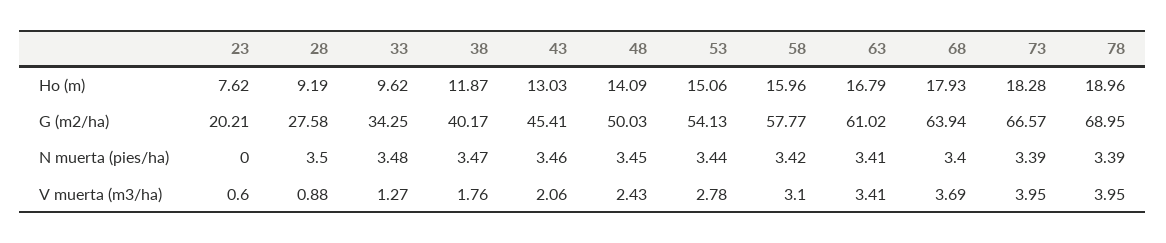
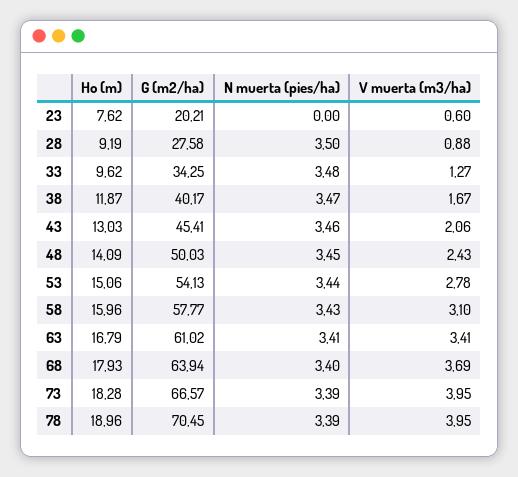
  {
    "23": {
      "Ho (m)": 7.62,
      "G (m2/ha)": 20.21,
      "N muerta (pies/ha)": 0,
      "V muerta (m3/ha)": 0.6
    },
    "28": {
      "Ho (m)": 9.19,
      "G (m2/ha)": 27.58,
      "N muerta (pies/ha)": 3.5,
      "V muerta (m3/ha)": 0.88
    },
    "33": {
      "Ho (m)": 9.62,
      "G (m2/ha)": 34.25,
      "N muerta (pies/ha)": 3.48,
      "V muerta (m3/ha)": 1.27
    },
    "38": {
      "Ho (m)": 11.87,
      "G (m2/ha)": 40.17,
      "N muerta (pies/ha)": 3.47,
-     "V muerta (m3/ha)": 1.76
+     "V muerta (m3/ha)": 1.67
    },
    "43": {
      "Ho (m)": 13.03,
      "G (m2/ha)": 45.41,
      "N muerta (pies/ha)": 3.46,
      "V muerta (m3/ha)": 2.06
    },
    "48": {
      "Ho (m)": 14.09,
      "G (m2/ha)": 50.03,
      "N muerta (pies/ha)": 3.45,
      "V muerta (m3/ha)": 2.43
    },
    "53": {
      "Ho (m)": 15.06,
      "G (m2/ha)": 54.13,
      "N muerta (pies/ha)": 3.44,
      "V muerta (m3/ha)": 2.78
    },
    "58": {
      "Ho (m)": 15.96,
      "G (m2/ha)": 57.77,
-     "N muerta (pies/ha)": 3.42,
+     "N muerta (pies/ha)": 3.43,
      "V muerta (m3/ha)": 3.1
    },
    "63": {
      "Ho (m)": 16.79,
      "G (m2/ha)": 61.02,
      "N muerta (pies/ha)": 3.41,
      "V muerta (m3/ha)": 3.41
    },
    "68": {
      "Ho (m)": 17.93,
      "G (m2/ha)": 63.94,
      "N muerta (pies/ha)": 3.4,
      "V muerta (m3/ha)": 3.69
    },
    "73": {
      "Ho (m)": 18.28,
      "G (m2/ha)": 66.57,
      "N muerta (pies/ha)": 3.39,
      "V muerta (m3/ha)": 3.95
    },
    "78": {
      "Ho (m)": 18.96,
-     "G (m2/ha)": 68.95,
+     "G (m2/ha)": 70.45,
      "N muerta (pies/ha)": 3.39,
      "V muerta (m3/ha)": 3.95
    }
  }

